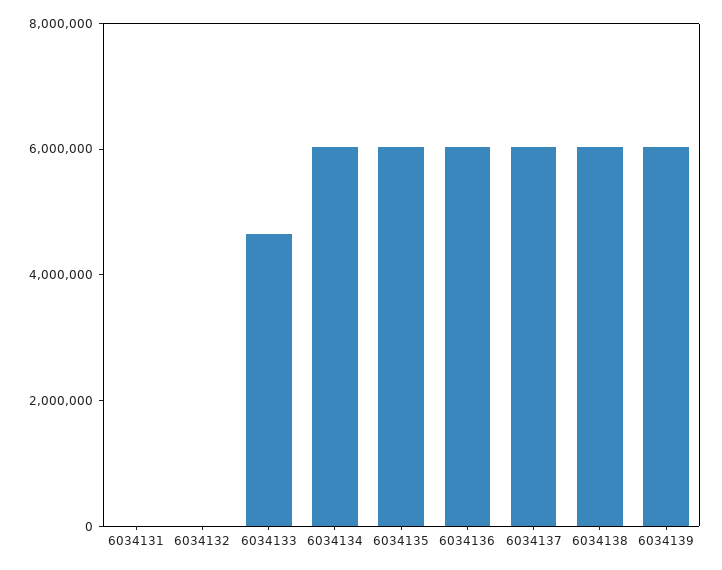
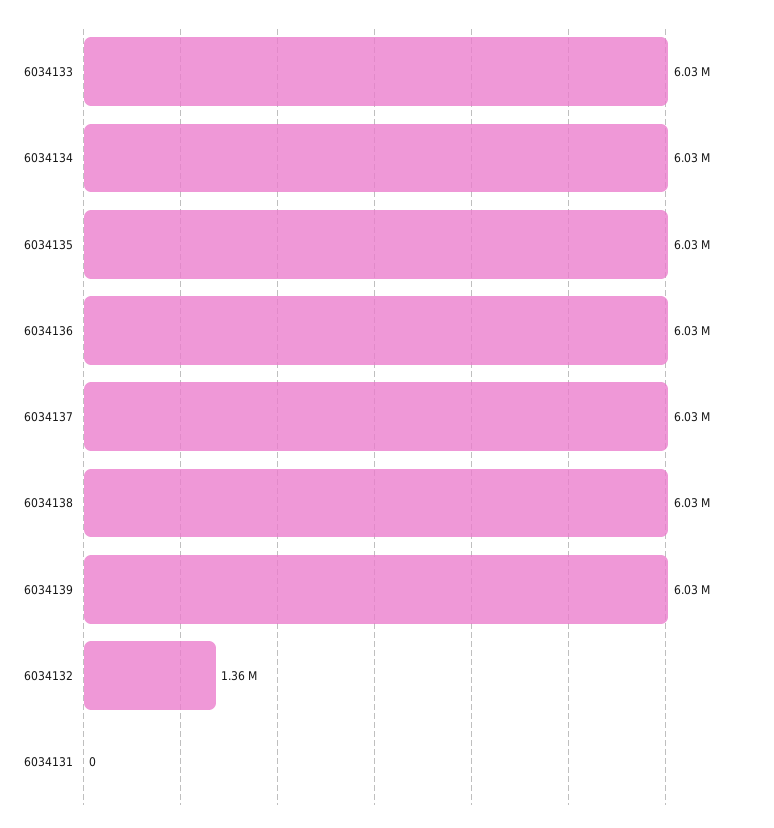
  {
    "6034131": 0,
-   "6034132": 0,
+   "6034132": 1360000,
-   "6034133": 4500000,
+   "6034133": 6030000,
    "6034134": 6030000,
    "6034135": 6030000,
    "6034136": 6030000,
    "6034137": 6030000,
    "6034138": 6030000,
    "6034139": 6030000
  }

